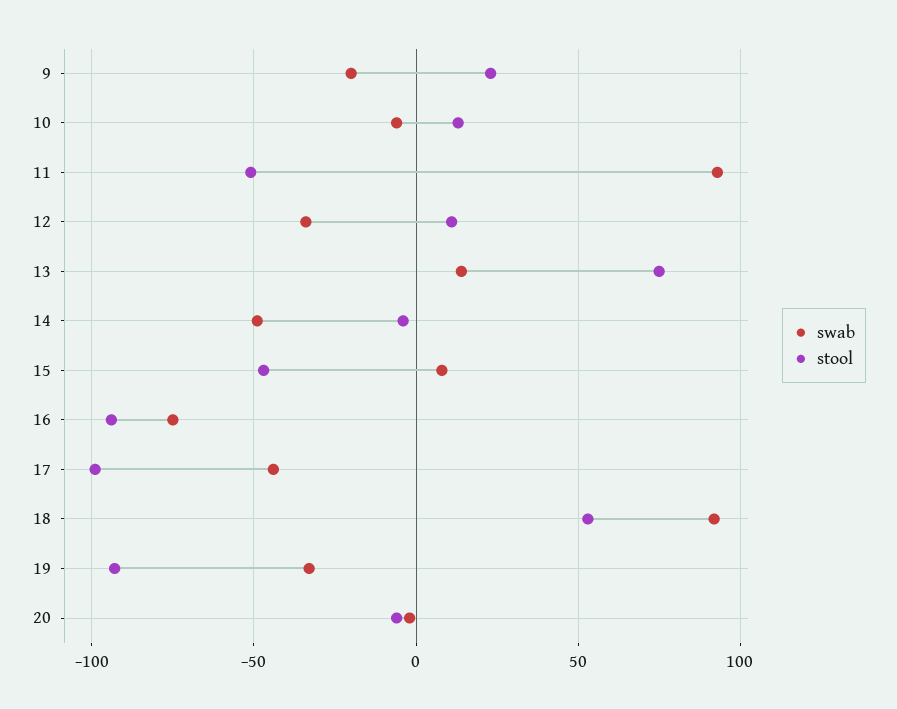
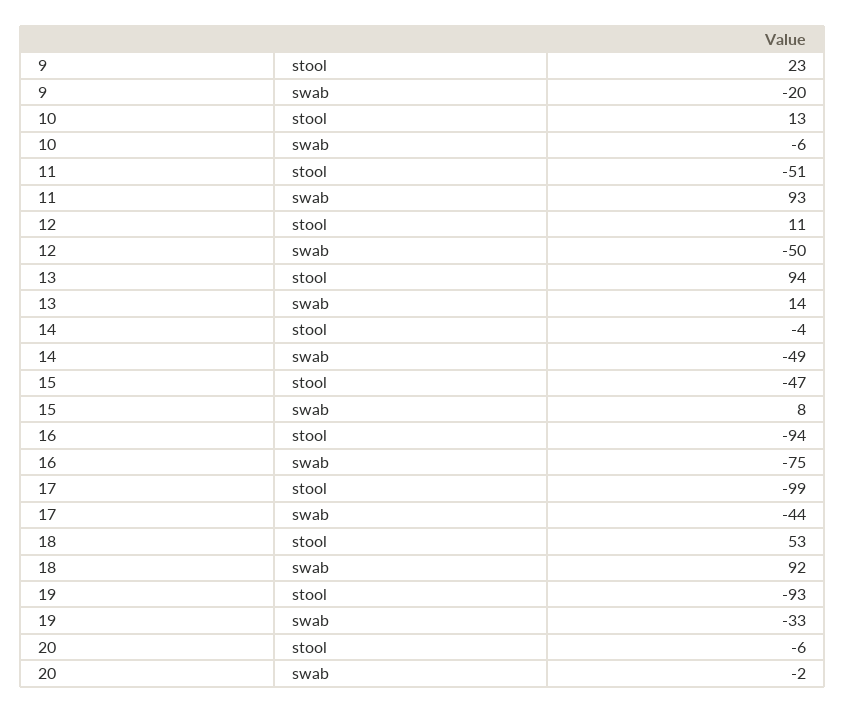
  {
    "swab": {
      "9": -20,
      "10": -6,
      "11": 93,
-     "12": -35,
+     "12": -50,
      "13": 14,
      "14": -49,
      "15": 8,
      "16": -75,
      "17": -44,
      "18": 92,
      "19": -33,
      "20": -2
    },
    "stool": {
      "9": 23,
      "10": 13,
      "11": -51,
      "12": 11,
-     "13": 75,
+     "13": 94,
      "14": -4,
      "15": -47,
      "16": -94,
      "17": -99,
      "18": 53,
      "19": -93,
      "20": -6
    }
  }

